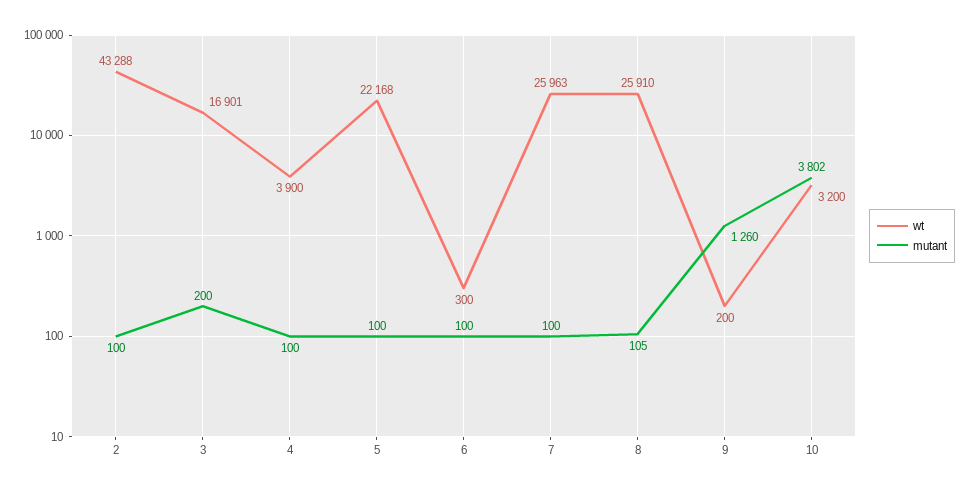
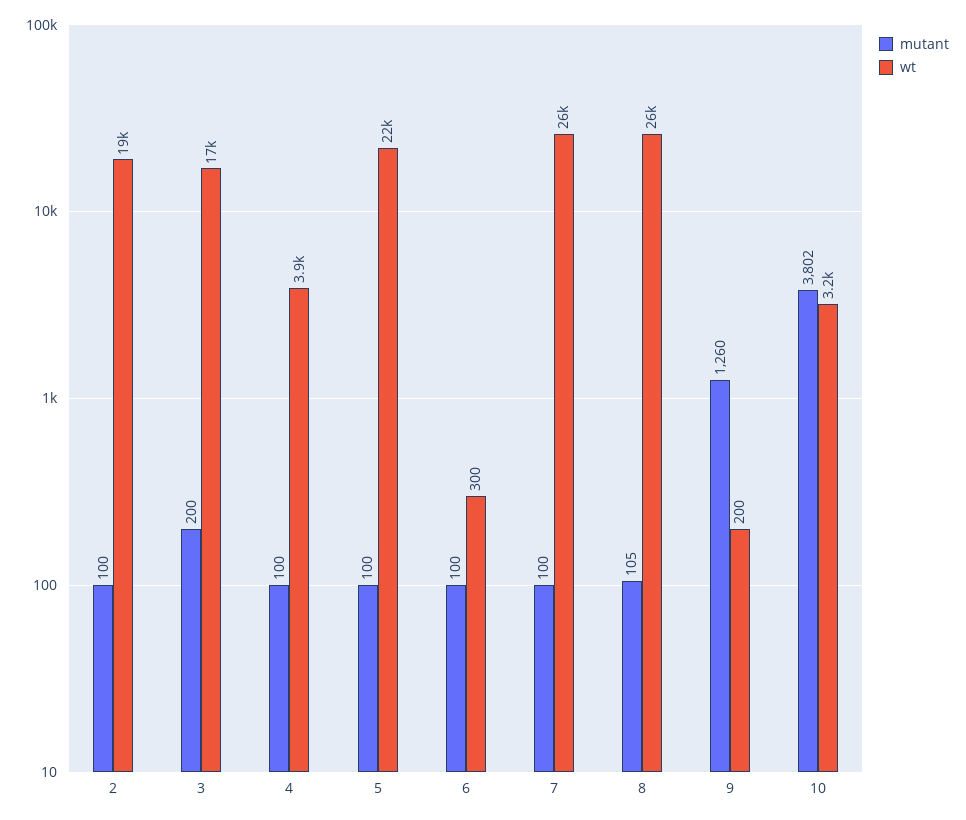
  {
    "wt": {
-     "2": 43288,
+     "2": 19000,
      "3": 16901,
      "4": 3900,
      "5": 22168,
      "6": 300,
      "7": 25963,
      "8": 25910,
      "9": 200,
      "10": 3200
    },
    "mutant": {
      "2": 100,
      "3": 200,
      "4": 100,
      "5": 100,
      "6": 100,
      "7": 100,
      "8": 105,
      "9": 1260,
      "10": 3802
    }
  }

